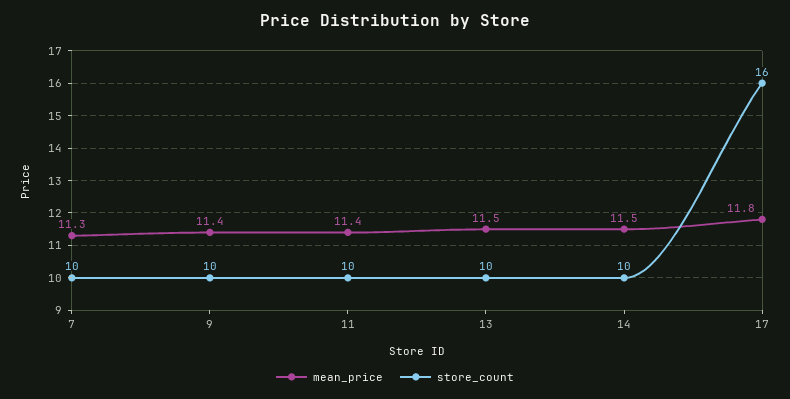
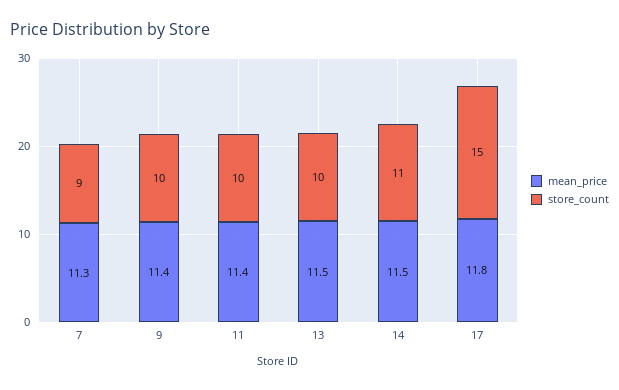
  {
    "mean_price": {
      "7": 11.3,
      "9": 11.4,
      "11": 11.4,
      "13": 11.5,
      "14": 11.5,
      "17": 11.8
    },
    "store_count": {
-     "7": 10,
+     "7": 9,
      "9": 10,
      "11": 10,
      "13": 10,
-     "14": 10,
+     "14": 11,
-     "17": 16
+     "17": 15
    }
  }

